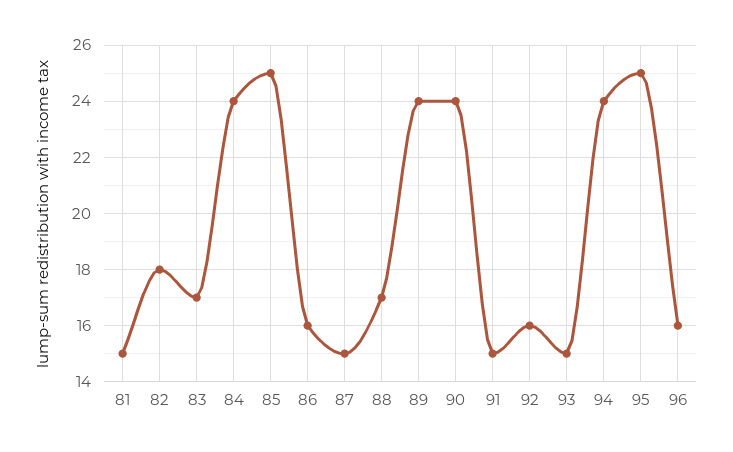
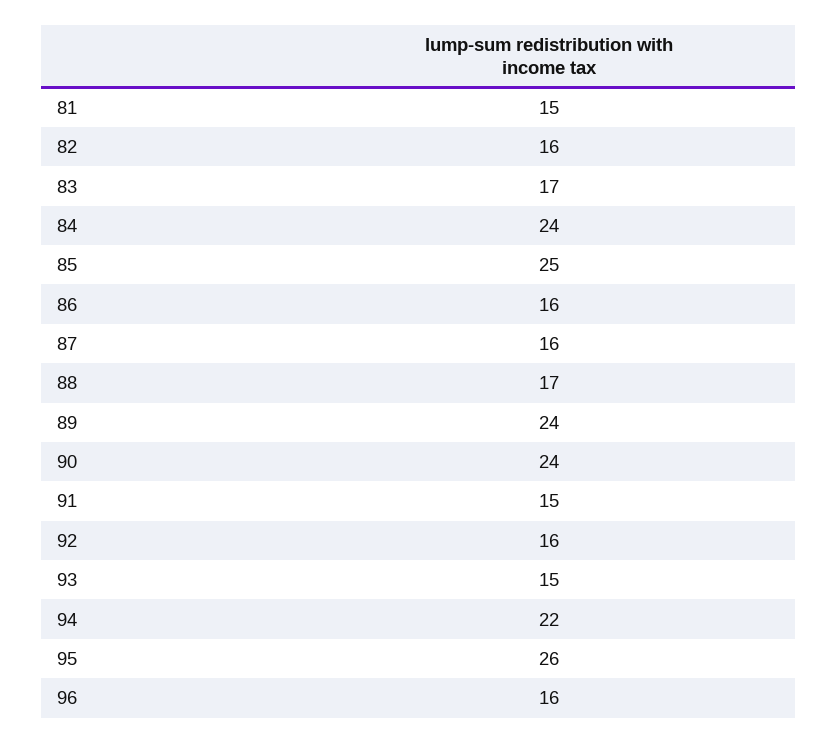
  {
    "81": 15,
-   "82": 18,
+   "82": 16,
    "83": 17,
    "84": 24,
    "85": 25,
    "86": 16,
-   "87": 15,
+   "87": 16,
    "88": 17,
    "89": 24,
    "90": 24,
    "91": 15,
    "92": 16,
    "93": 15,
-   "94": 24,
+   "94": 22,
-   "95": 25,
+   "95": 26,
    "96": 16
  }

